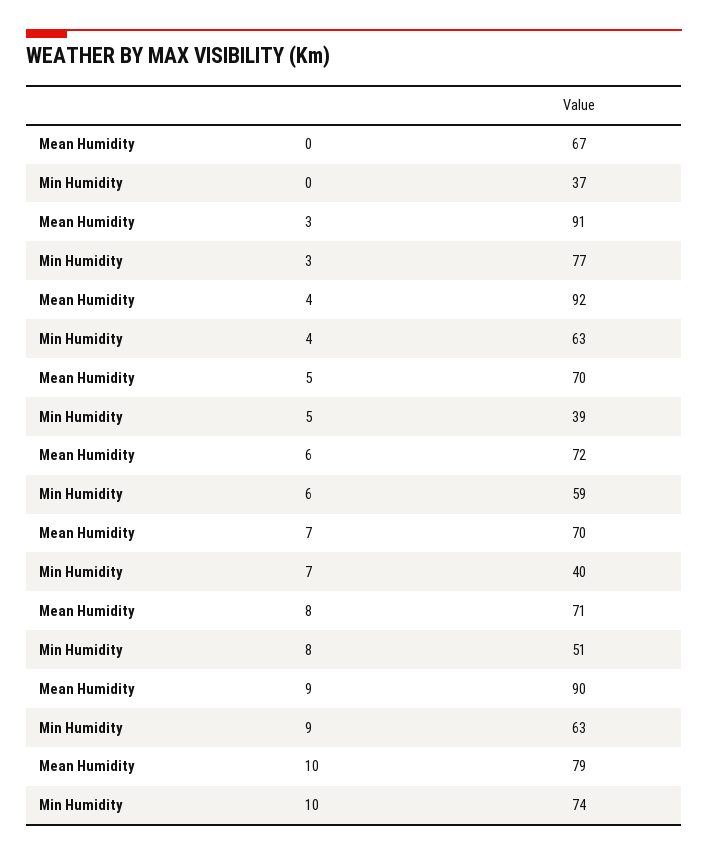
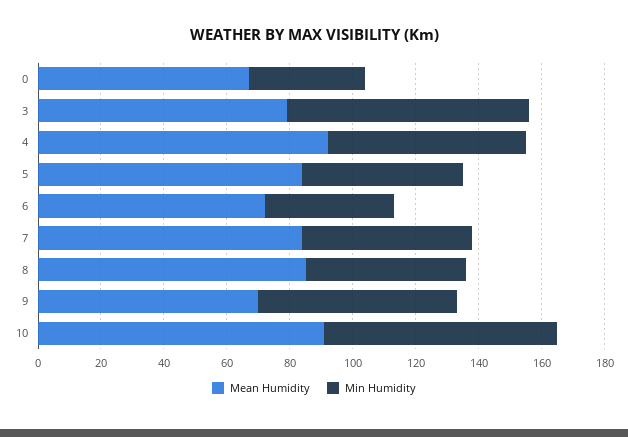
  {
    "Mean Humidity": {
      "0": 67,
-     "3": 91,
+     "3": 80,
      "4": 92,
-     "5": 70,
+     "5": 85,
      "6": 72,
-     "7": 70,
+     "7": 85,
-     "8": 71,
+     "8": 85,
-     "9": 90,
+     "9": 70,
-     "10": 79
+     "10": 90
    },
    "Min Humidity": {
      "0": 37,
      "3": 77,
      "4": 63,
-     "5": 39,
+     "5": 50,
-     "6": 59,
+     "6": 40,
-     "7": 40,
+     "7": 55,
      "8": 51,
      "9": 63,
      "10": 74
    }
  }

